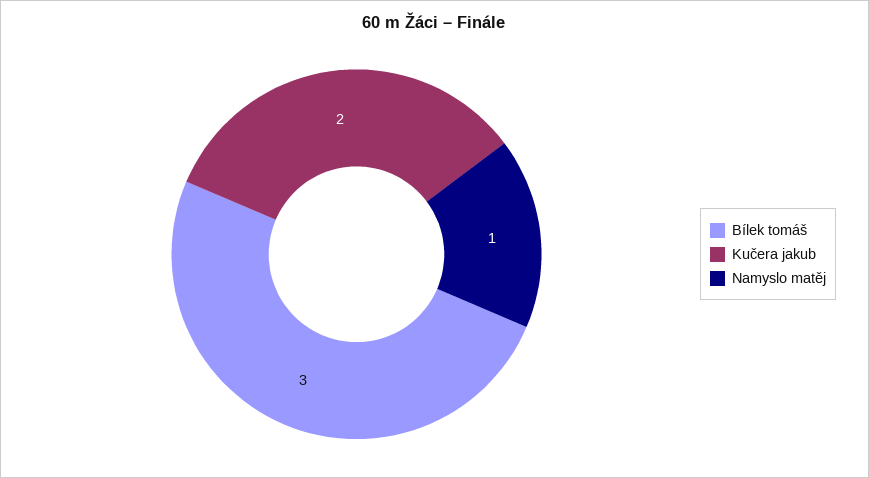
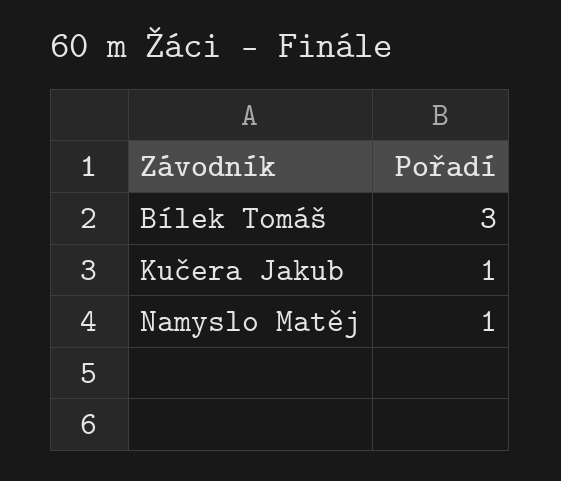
  {
    "Bílek tomáš": 3,
-   "Kučera jakub": 2,
+   "Kučera jakub": 1,
    "Namyslo matěj": 1
  }

